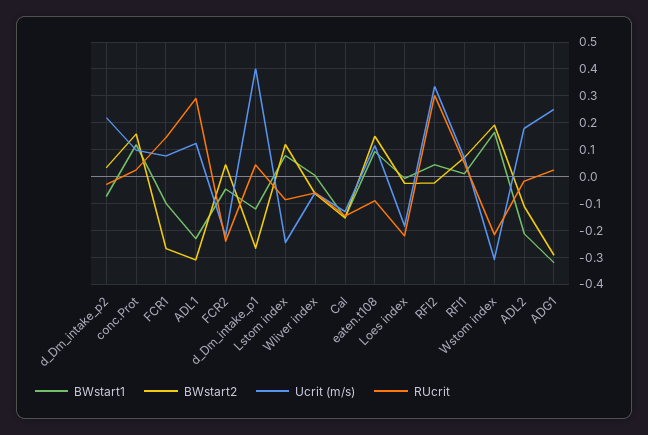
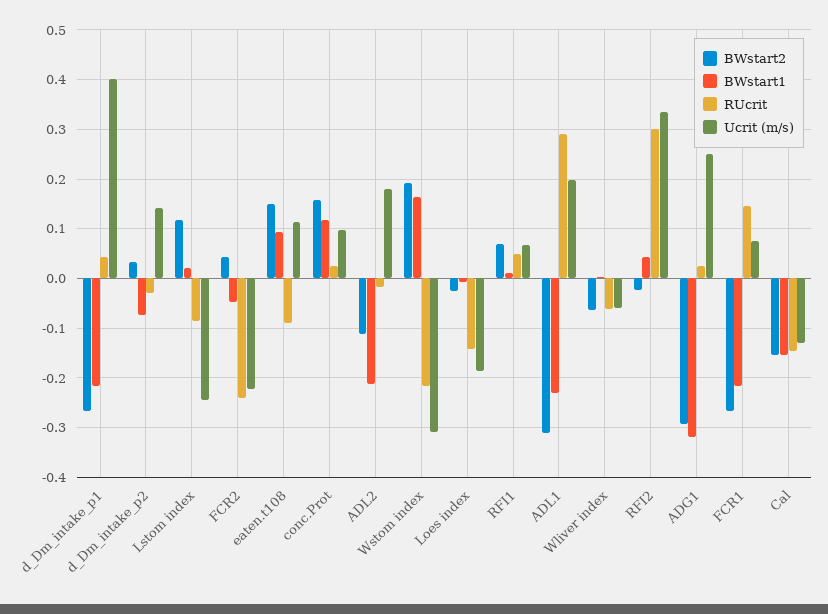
  {
    "BWstart1": {
      "d_Dm_intake_p2": -0.08,
      "conc.Prot": 0.12,
-     "FCR1": -0.1,
+     "FCR1": -0.22,
      "ADL1": -0.24,
      "FCR2": -0.04,
-     "d_Dm_intake_p1": -0.125,
+     "d_Dm_intake_p1": -0.22,
-     "Lstom index": 0.075,
+     "Lstom index": 0.02,
      "Wliver index": 0,
      "Cal": -0.16,
      "eaten.t108": 0.1,
      "Loes index": 0,
      "RFI2": 0.04,
      "RFI1": 0.02,
      "Wstom index": 0.16,
      "ADL2": -0.22,
      "ADG1": -0.32
    },
    "BWstart2": {
      "d_Dm_intake_p2": 0.04,
      "conc.Prot": 0.16,
      "FCR1": -0.26,
      "ADL1": -0.32,
      "FCR2": 0.04,
      "d_Dm_intake_p1": -0.26,
      "Lstom index": 0.12,
      "Wliver index": -0.06,
      "Cal": -0.16,
      "eaten.t108": 0.14,
      "Loes index": -0.02,
      "RFI2": -0.02,
      "RFI1": 0.08,
      "Wstom index": 0.2,
      "ADL2": -0.12,
      "ADG1": -0.3
    },
    "Ucrit (m/s)": {
-     "d_Dm_intake_p2": 0.225,
+     "d_Dm_intake_p2": 0.14,
      "conc.Prot": 0.1,
      "FCR1": 0.08,
-     "ADL1": 0.125,
+     "ADL1": 0.2,
      "FCR2": -0.22,
      "d_Dm_intake_p1": 0.4,
      "Lstom index": -0.24,
      "Wliver index": -0.06,
      "Cal": -0.14,
      "eaten.t108": 0.12,
      "Loes index": -0.18,
      "RFI2": 0.34,
      "RFI1": 0.06,
      "Wstom index": -0.3,
      "ADL2": 0.18,
      "ADG1": 0.26
    },
    "RUcrit": {
      "d_Dm_intake_p2": -0.02,
      "conc.Prot": 0.02,
      "FCR1": 0.14,
      "ADL1": 0.3,
      "FCR2": -0.24,
      "d_Dm_intake_p1": 0.04,
      "Lstom index": -0.08,
      "Wliver index": -0.06,
      "Cal": -0.14,
      "eaten.t108": -0.1,
-     "Loes index": -0.225,
+     "Loes index": -0.14,
      "RFI2": 0.3,
      "RFI1": 0.04,
      "Wstom index": -0.22,
      "ADL2": -0.02,
      "ADG1": 0.02
    }
  }

